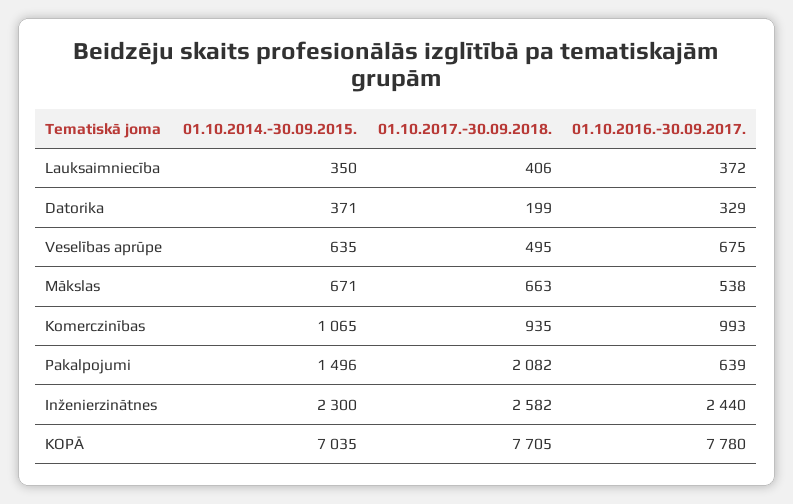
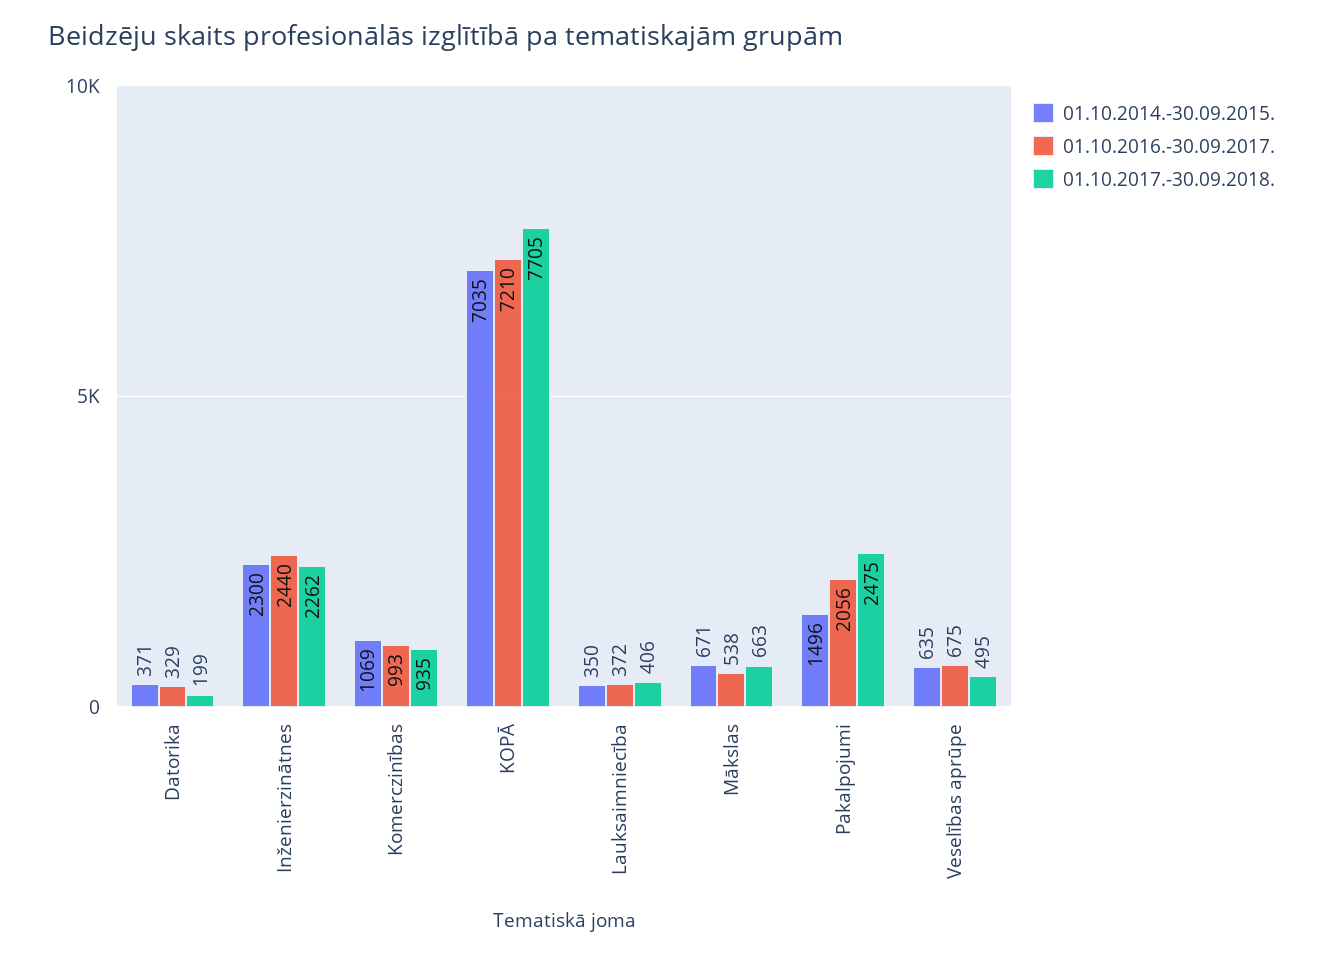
  {
    "01.10.2014.-30.09.2015.": {
      "Lauksaimniecība": 350,
      "Datorika": 371,
      "Veselības aprūpe": 635,
      "Mākslas": 671,
-     "Komerczinības": 1065,
+     "Komerczinības": 1069,
      "Pakalpojumi": 1496,
      "Inženierzinātnes": 2300,
      "KOPĀ": 7035
    },
    "01.10.2017.-30.09.2018.": {
      "Lauksaimniecība": 406,
      "Datorika": 199,
      "Veselības aprūpe": 495,
      "Mākslas": 663,
      "Komerczinības": 935,
-     "Pakalpojumi": 2082,
+     "Pakalpojumi": 2475,
-     "Inženierzinātnes": 2582,
+     "Inženierzinātnes": 2262,
      "KOPĀ": 7705
    },
    "01.10.2016.-30.09.2017.": {
      "Lauksaimniecība": 372,
      "Datorika": 329,
      "Veselības aprūpe": 675,
      "Mākslas": 538,
      "Komerczinības": 993,
-     "Pakalpojumi": 639,
+     "Pakalpojumi": 2056,
      "Inženierzinātnes": 2440,
-     "KOPĀ": 7780
+     "KOPĀ": 7210
    }
  }

